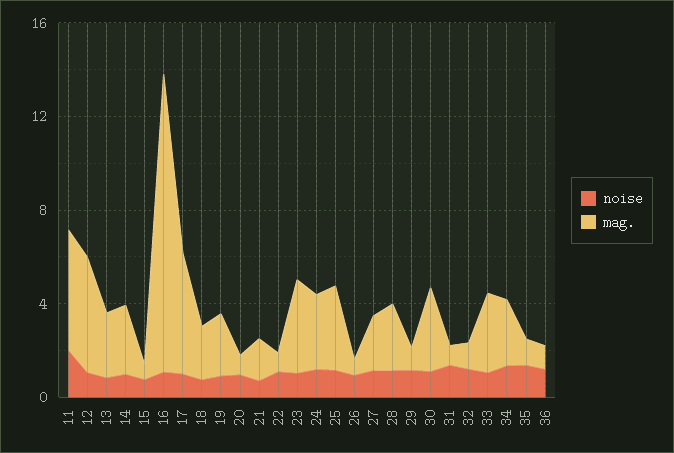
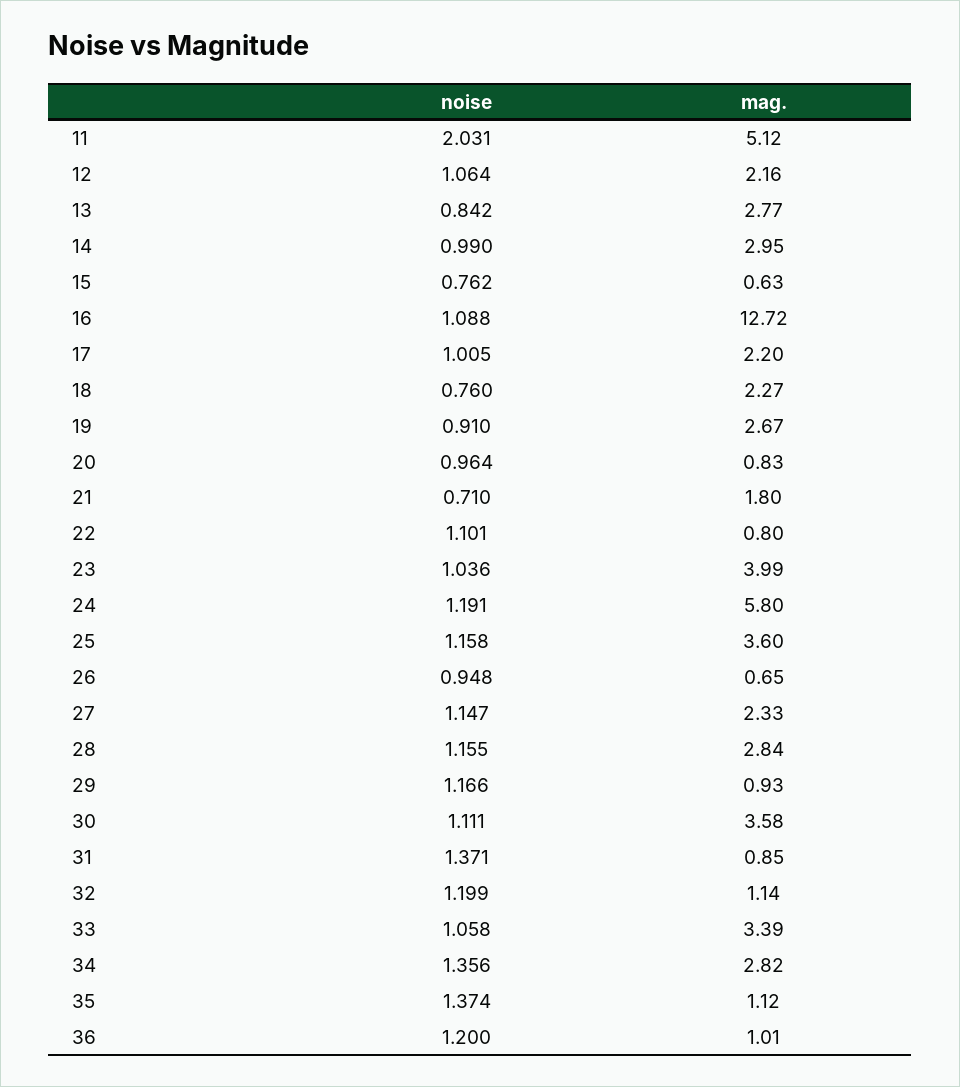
  {
    "noise": {
      "11": 2.031,
      "12": 1.064,
      "13": 0.842,
      "14": 0.99,
      "15": 0.762,
      "16": 1.088,
      "17": 1.005,
      "18": 0.76,
      "19": 0.91,
      "20": 0.964,
      "21": 0.71,
      "22": 1.101,
      "23": 1.036,
      "24": 1.191,
      "25": 1.158,
      "26": 0.948,
      "27": 1.147,
      "28": 1.155,
      "29": 1.166,
      "30": 1.111,
      "31": 1.371,
      "32": 1.199,
      "33": 1.058,
      "34": 1.356,
      "35": 1.374,
      "36": 1.2
    },
    "mag.": {
      "11": 5.12,
-     "12": 5,
+     "12": 2.16,
      "13": 2.77,
      "14": 2.95,
      "15": 0.63,
      "16": 12.72,
-     "17": 5,
+     "17": 2.2,
      "18": 2.27,
      "19": 2.67,
      "20": 0.83,
      "21": 1.8,
      "22": 0.8,
      "23": 3.99,
-     "24": 3,
+     "24": 5.8,
      "25": 3.6,
      "26": 0.65,
      "27": 2.33,
      "28": 2.84,
      "29": 0.93,
      "30": 3.58,
      "31": 0.85,
      "32": 1.14,
      "33": 3.39,
      "34": 2.82,
      "35": 1.12,
      "36": 1.01
    }
  }

